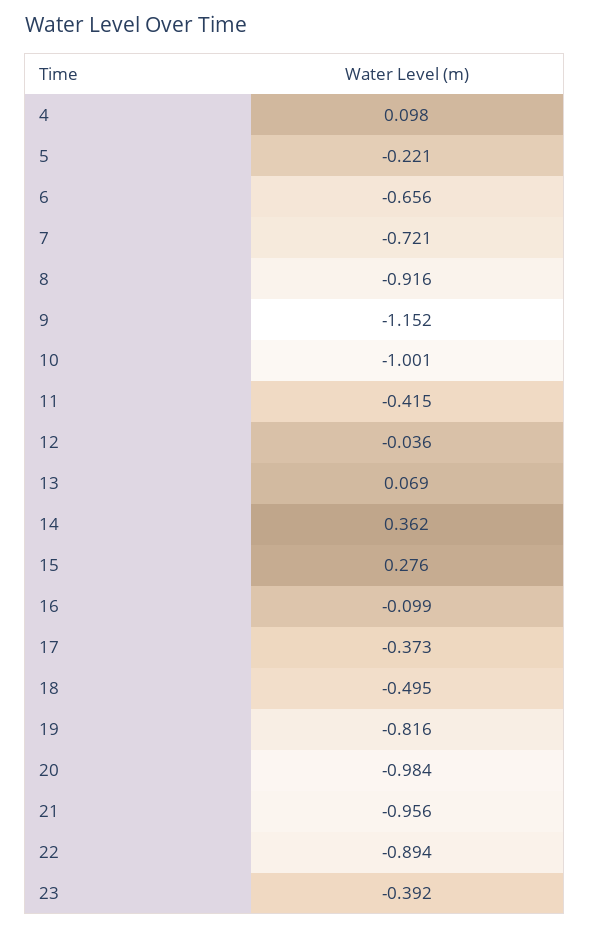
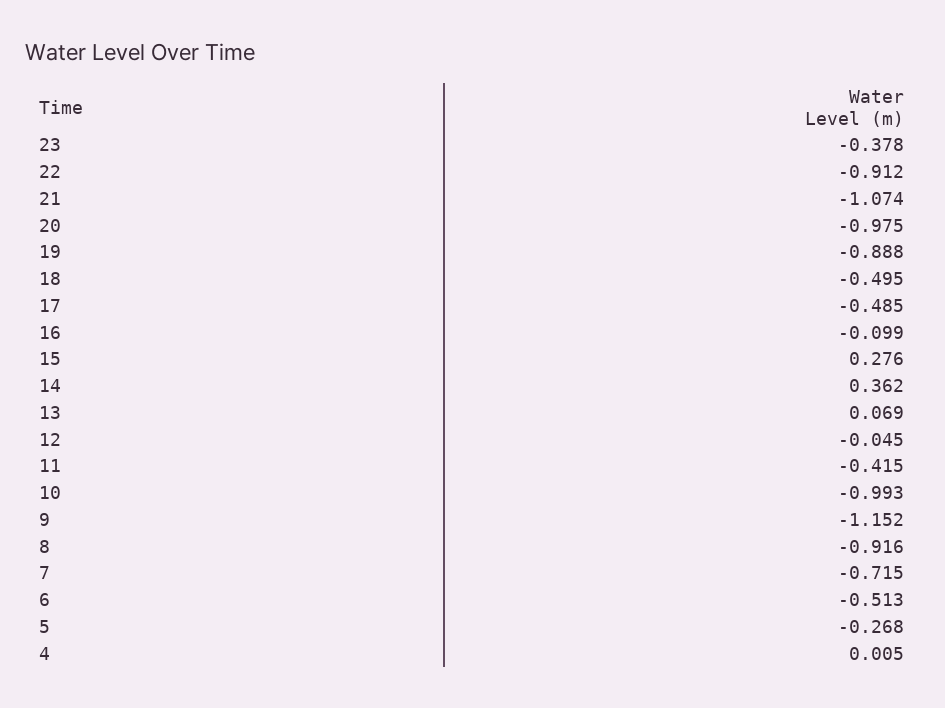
  {
-   "4": 0.098,
+   "4": 0.005,
-   "5": -0.221,
+   "5": -0.268,
-   "6": -0.656,
+   "6": -0.513,
-   "7": -0.721,
+   "7": -0.715,
    "8": -0.916,
    "9": -1.152,
-   "10": -1.001,
+   "10": -0.993,
    "11": -0.415,
-   "12": -0.036,
+   "12": -0.045,
    "13": 0.069,
    "14": 0.362,
    "15": 0.276,
    "16": -0.099,
-   "17": -0.373,
+   "17": -0.485,
    "18": -0.495,
-   "19": -0.816,
+   "19": -0.888,
-   "20": -0.984,
+   "20": -0.975,
-   "21": -0.956,
+   "21": -1.074,
-   "22": -0.894,
+   "22": -0.912,
-   "23": -0.392
+   "23": -0.378
  }

